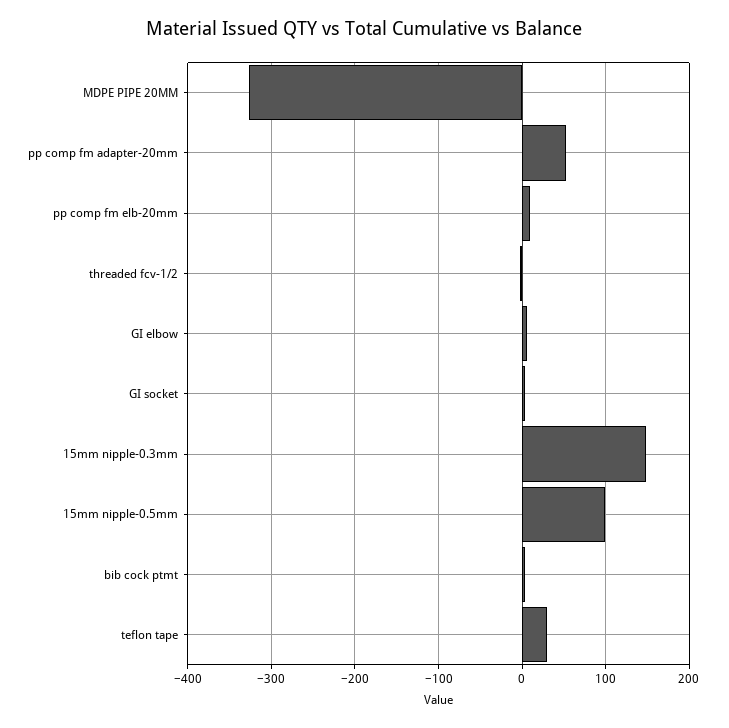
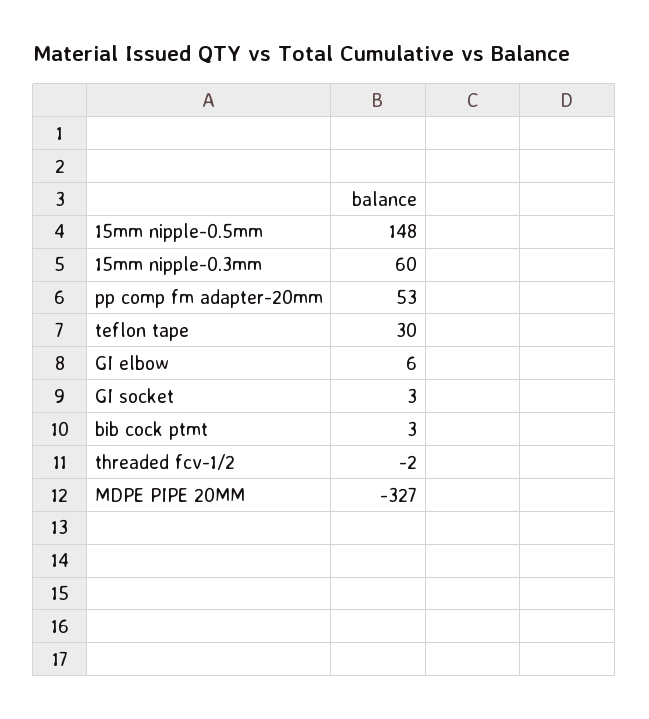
  {
    "MDPE PIPE 20MM": -327,
    "pp comp fm adapter-20mm": 53,
-   "pp comp fm elb-20mm": 10,
    "threaded fcv-1/2": -2,
    "GI elbow": 6,
    "GI socket": 3,
-   "15mm nipple-0.3mm": 150,
+   "15mm nipple-0.3mm": 60,
-   "15mm nipple-0.5mm": 100,
+   "15mm nipple-0.5mm": 148,
    "bib cock ptmt": 3,
    "teflon tape": 30
  }

